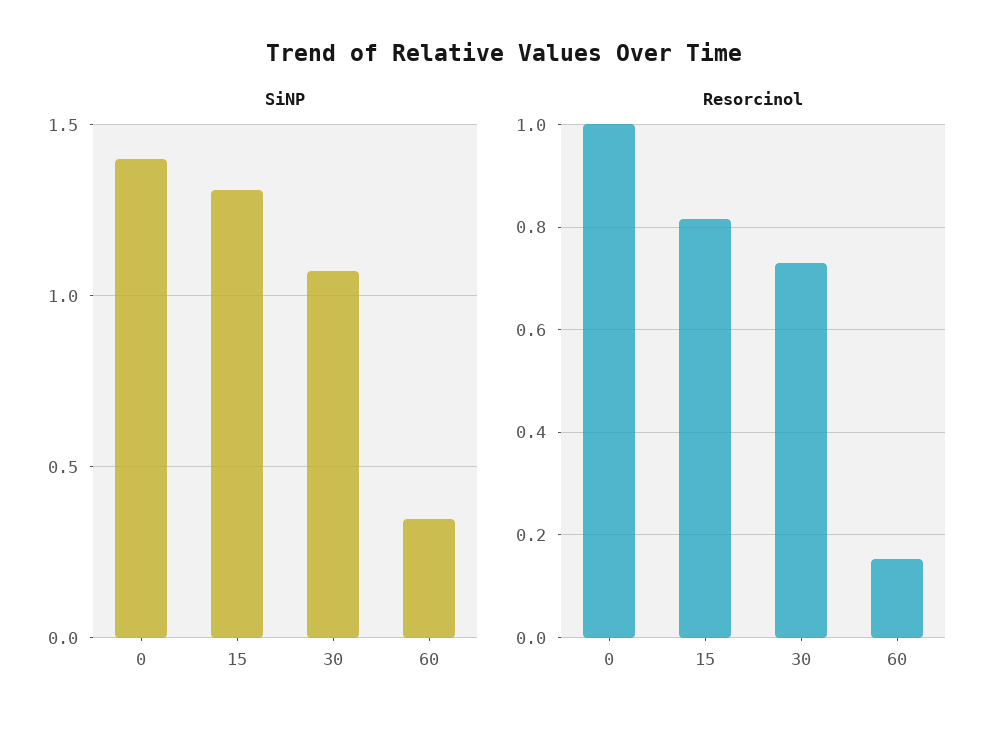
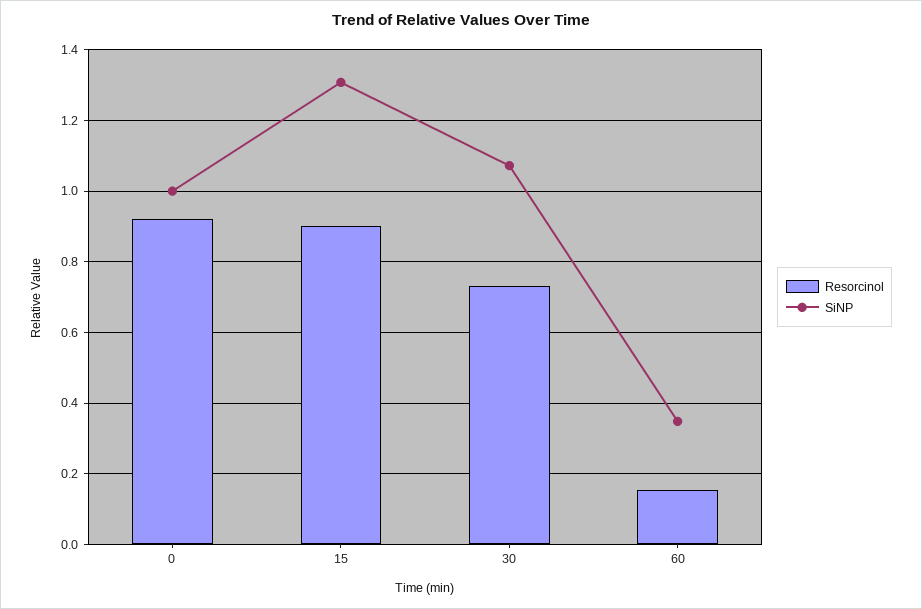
  {
    "SiNP": {
-     "0": 1.4,
+     "0": 1,
      "15": 1.3,
      "30": 1.08,
      "60": 0.34
    },
    "Resorcinol": {
-     "0": 1,
+     "0": 0.92,
-     "15": 0.82,
+     "15": 0.9,
      "30": 0.74,
      "60": 0.16
    }
  }

